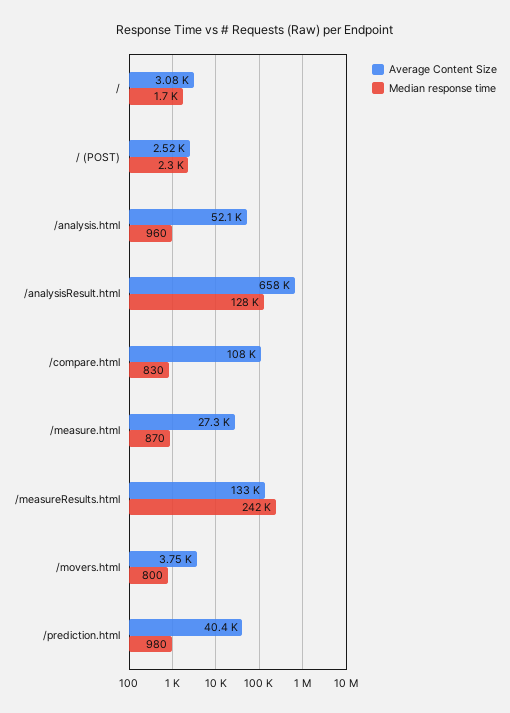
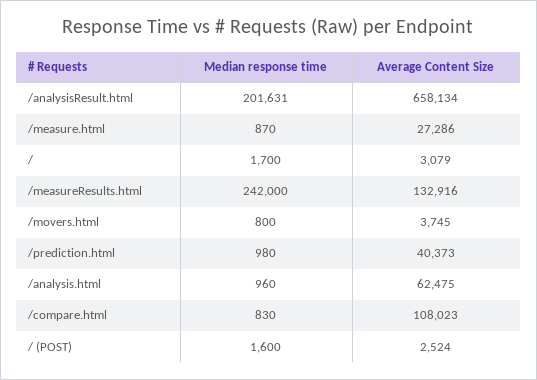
  {
    "Average Content Size": {
      "/": 3079,
      "/ (POST)": 2524,
-     "/analysis.html": 52100,
+     "/analysis.html": 62475,
      "/analysisResult.html": 658134,
      "/compare.html": 108023,
      "/measure.html": 27286,
      "/measureResults.html": 132916,
      "/movers.html": 3745,
      "/prediction.html": 40373
    },
    "Median response time": {
      "/": 1700,
-     "/ (POST)": 2300,
+     "/ (POST)": 1600,
      "/analysis.html": 960,
-     "/analysisResult.html": 128000,
+     "/analysisResult.html": 201631,
      "/compare.html": 830,
      "/measure.html": 870,
      "/measureResults.html": 242000,
      "/movers.html": 800,
      "/prediction.html": 980
    }
  }

